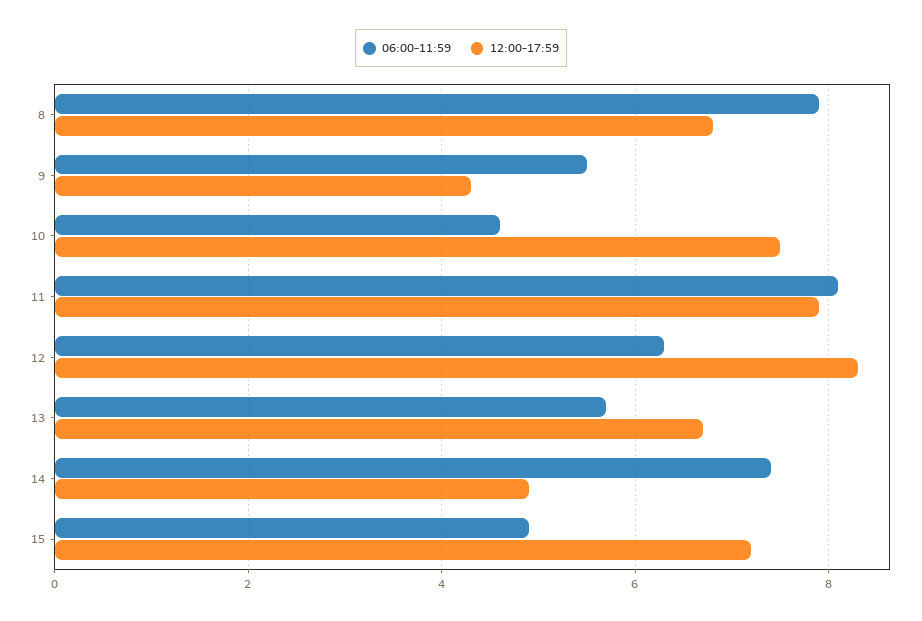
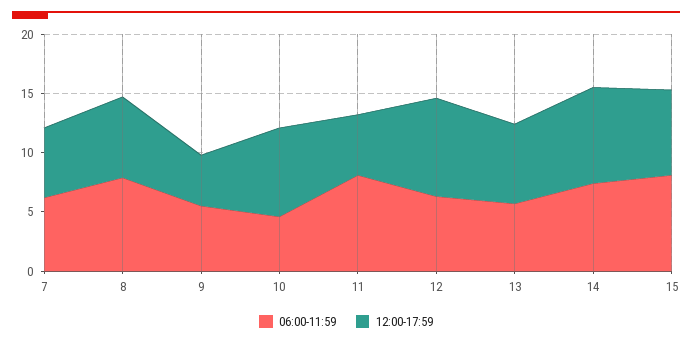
  {
    "06:00-11:59": {
      "8": 8,
      "9": 5.5,
      "10": 4.5,
      "11": 8,
      "12": 6.5,
      "13": 5.5,
      "14": 7.5,
-     "15": 5
+     "15": 8,
+     "7": 6
    },
    "12:00-17:59": {
      "8": 7,
      "9": 4.5,
      "10": 7.5,
-     "11": 8,
+     "11": 5,
      "12": 8.5,
      "13": 6.5,
-     "14": 5,
+     "14": 8,
-     "15": 7
+     "15": 7,
+     "7": 6
    }
  }

